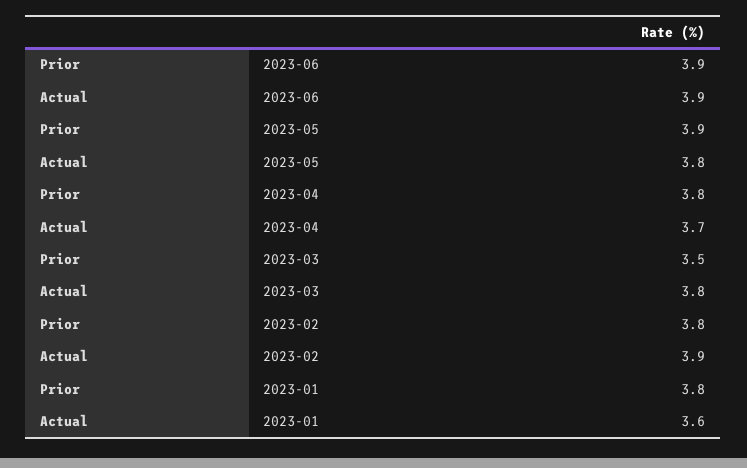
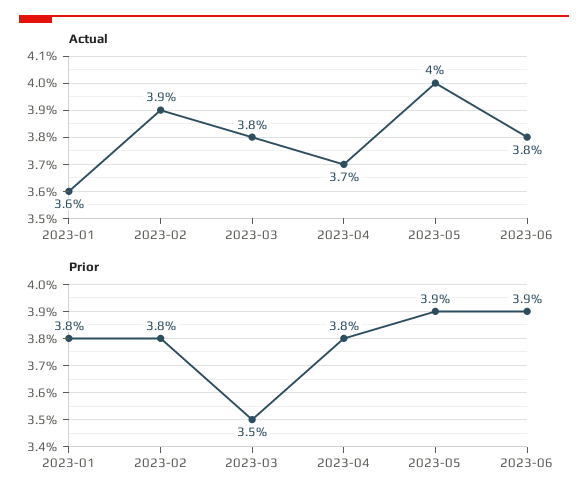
  {
    "Prior": {
      "2023-06": 3.9,
      "2023-05": 3.9,
      "2023-04": 3.8,
      "2023-03": 3.5,
      "2023-02": 3.8,
      "2023-01": 3.8
    },
    "Actual": {
-     "2023-06": 3.9,
+     "2023-06": 3.8,
-     "2023-05": 3.8,
+     "2023-05": 4,
      "2023-04": 3.7,
      "2023-03": 3.8,
      "2023-02": 3.9,
      "2023-01": 3.6
    }
  }

